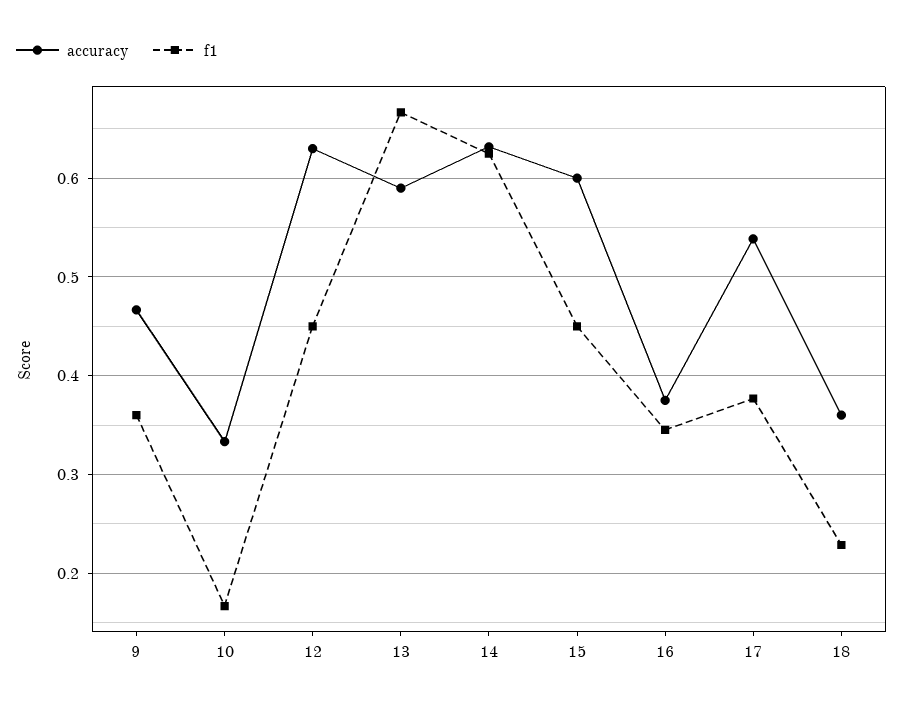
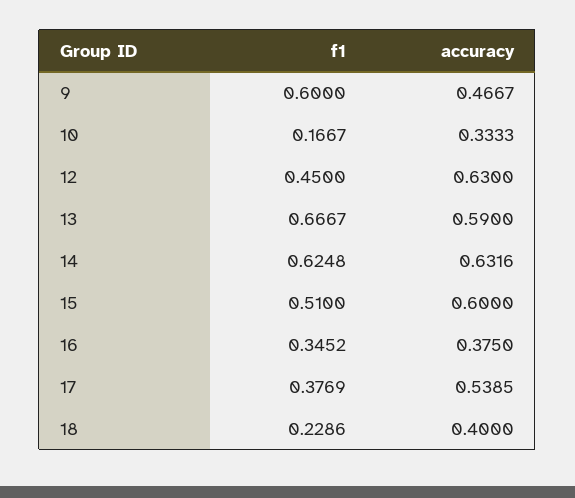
  {
    "accuracy": {
      "9": 0.4667,
      "10": 0.3333,
      "12": 0.63,
      "13": 0.59,
      "14": 0.6316,
      "15": 0.6,
      "16": 0.375,
      "17": 0.5385,
-     "18": 0.36
+     "18": 0.4
    },
    "f1": {
-     "9": 0.36,
+     "9": 0.6,
      "10": 0.1667,
      "12": 0.45,
      "13": 0.6667,
      "14": 0.6248,
-     "15": 0.45,
+     "15": 0.51,
      "16": 0.3452,
      "17": 0.3769,
      "18": 0.2286
    }
  }

